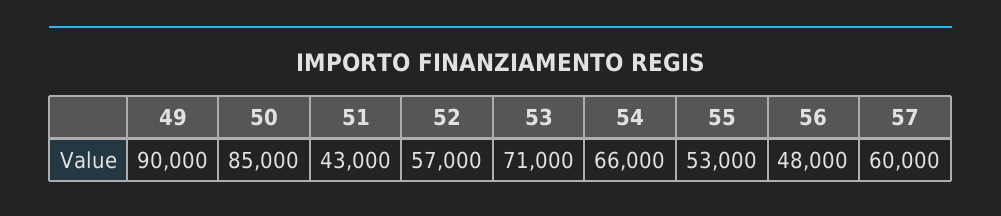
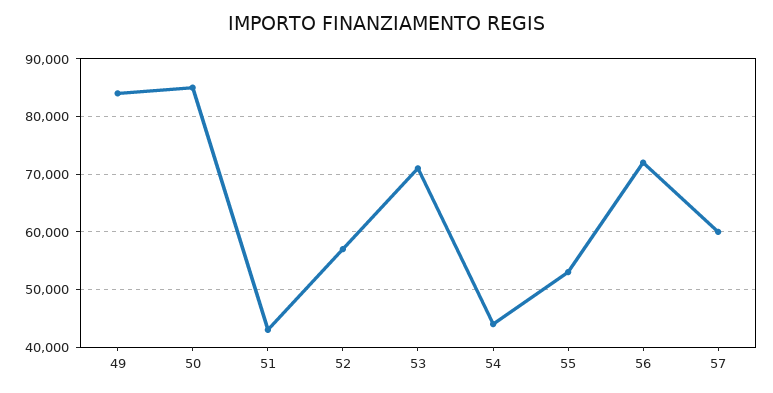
  {
-   "49": 90000,
+   "49": 84000,
    "50": 85000,
    "51": 43000,
    "52": 57000,
    "53": 71000,
-   "54": 66000,
+   "54": 44000,
    "55": 53000,
-   "56": 48000,
+   "56": 72000,
    "57": 60000
  }

